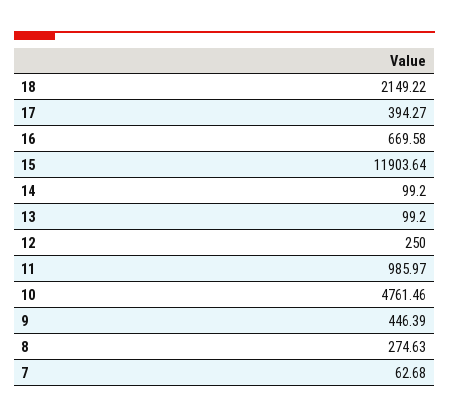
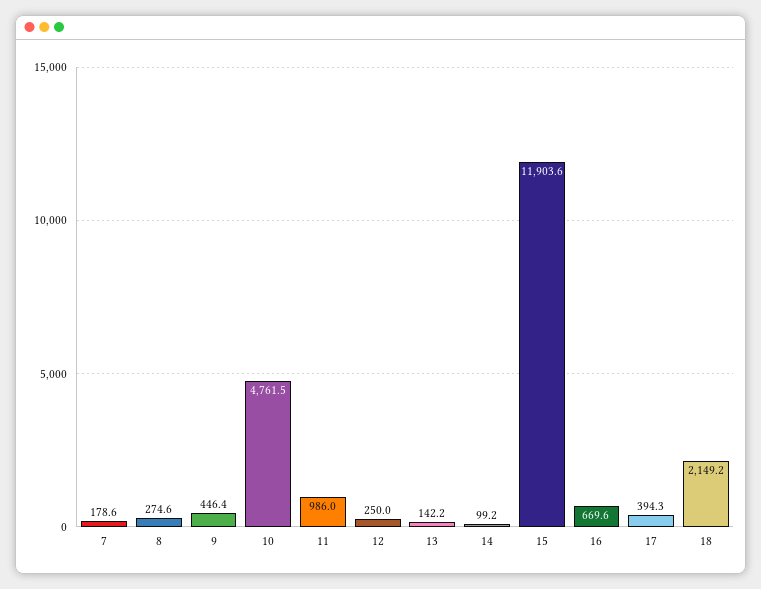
  {
    "18": 2149.22,
    "17": 394.27,
    "16": 669.58,
    "15": 11903.64,
    "14": 99.2,
-   "13": 99.2,
+   "13": 142.2,
    "12": 250,
    "11": 985.97,
    "10": 4761.46,
    "9": 446.39,
    "8": 274.63,
-   "7": 62.68
+   "7": 178.6
  }

